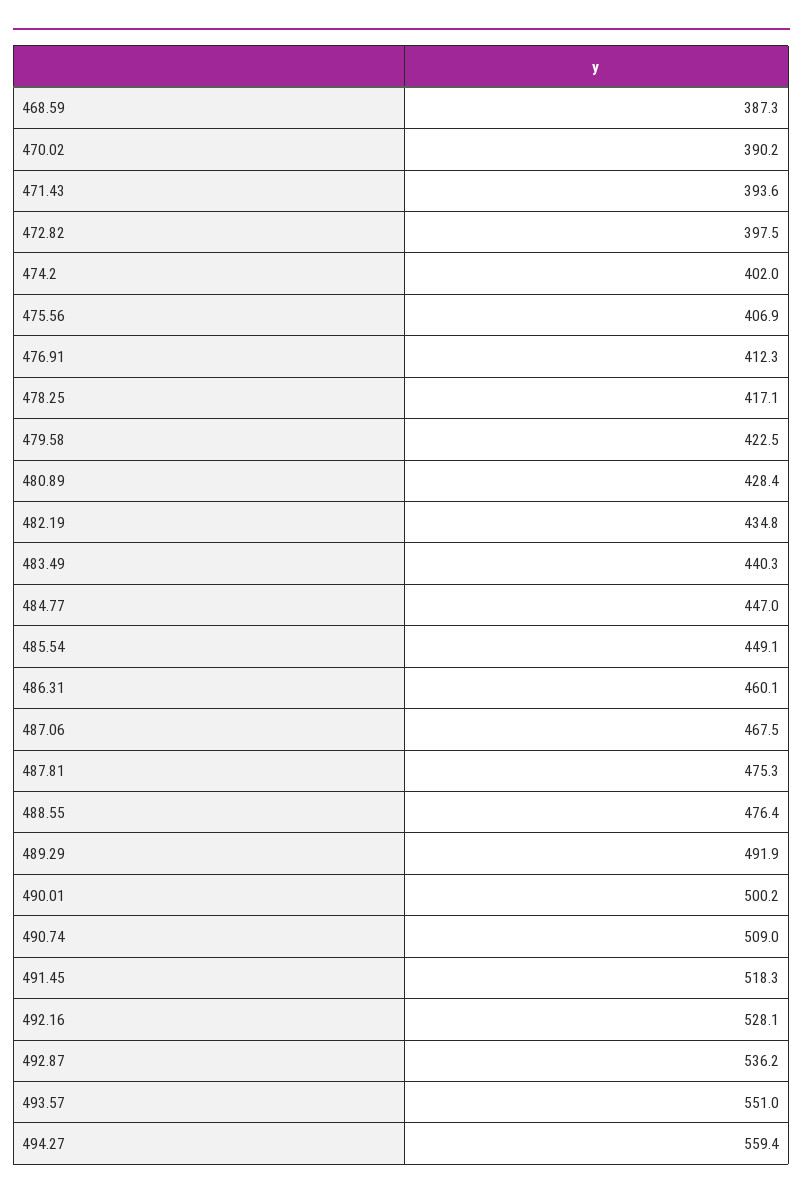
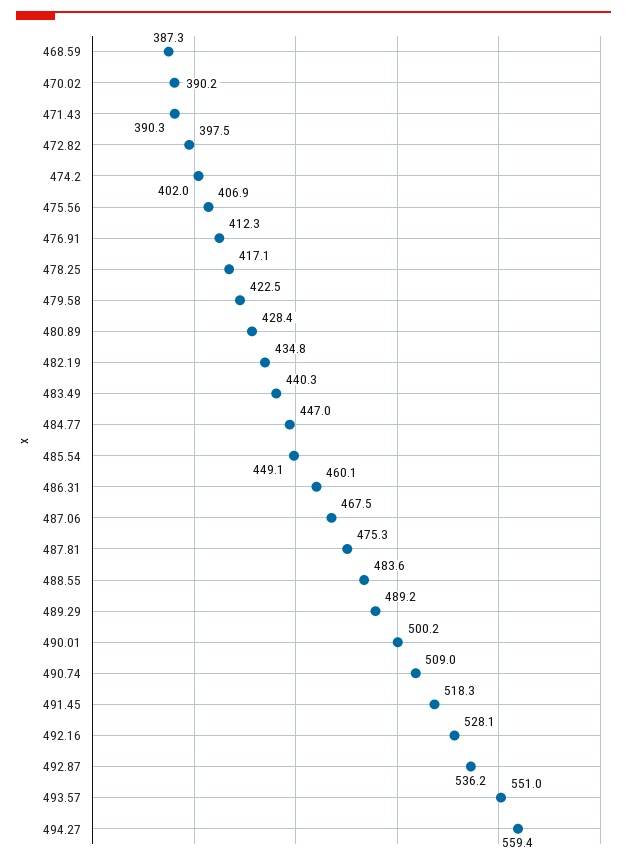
  {
    "468.59": 387.3,
    "470.02": 390.2,
-   "471.43": 393.6,
+   "471.43": 390.3,
    "472.82": 397.5,
    "474.2": 402,
    "475.56": 406.9,
    "476.91": 412.3,
    "478.25": 417.1,
    "479.58": 422.5,
    "480.89": 428.4,
    "482.19": 434.8,
    "483.49": 440.3,
    "484.77": 447,
    "485.54": 449.1,
    "486.31": 460.1,
    "487.06": 467.5,
    "487.81": 475.3,
-   "488.55": 476.4,
+   "488.55": 483.6,
-   "489.29": 491.9,
+   "489.29": 489.2,
    "490.01": 500.2,
    "490.74": 509,
    "491.45": 518.3,
    "492.16": 528.1,
    "492.87": 536.2,
    "493.57": 551,
    "494.27": 559.4
  }

